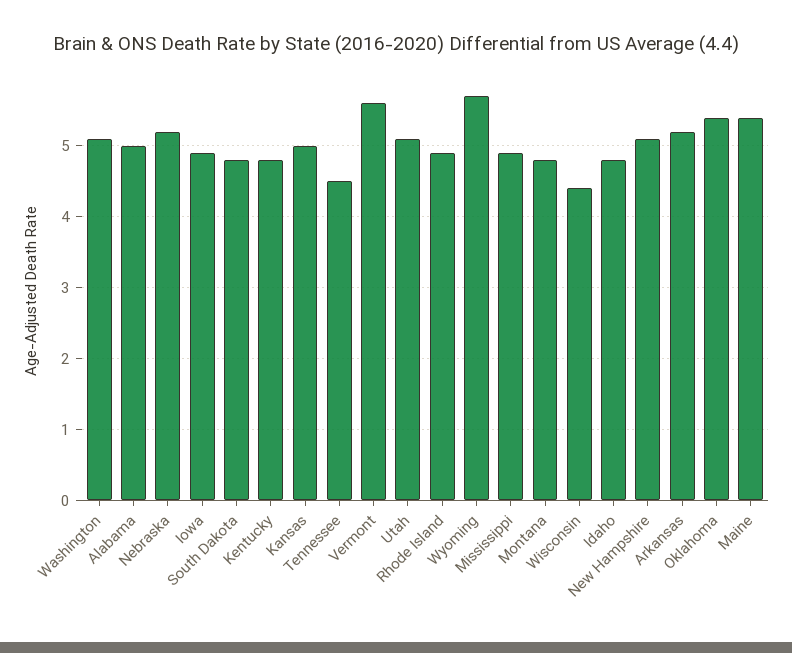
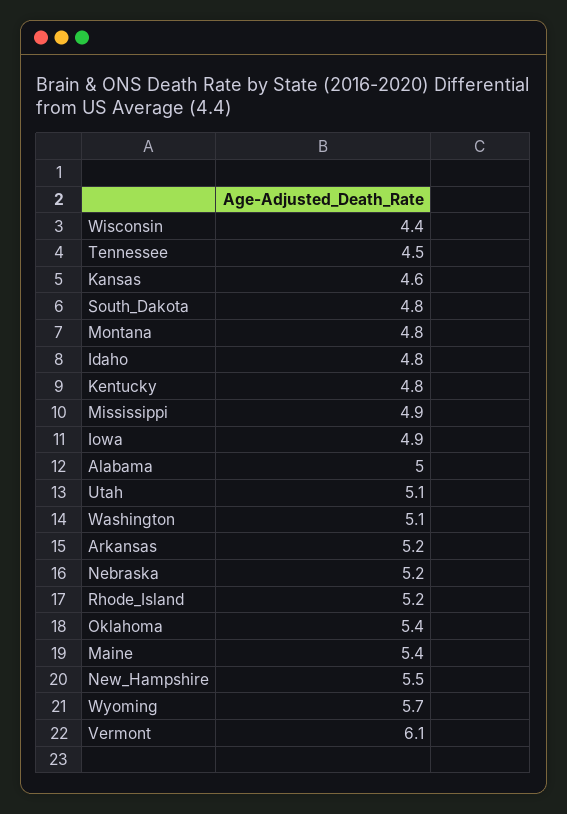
  {
    "Washington": 5.1,
    "Alabama": 5,
    "Nebraska": 5.2,
    "Iowa": 4.9,
    "South Dakota": 4.8,
    "Kentucky": 4.8,
-   "Kansas": 5,
+   "Kansas": 4.6,
    "Tennessee": 4.5,
-   "Vermont": 5.6,
+   "Vermont": 6.1,
    "Utah": 5.1,
-   "Rhode Island": 4.9,
+   "Rhode Island": 5.2,
    "Wyoming": 5.7,
    "Mississippi": 4.9,
    "Montana": 4.8,
    "Wisconsin": 4.4,
    "Idaho": 4.8,
-   "New Hampshire": 5.1,
+   "New Hampshire": 5.5,
    "Arkansas": 5.2,
    "Oklahoma": 5.4,
    "Maine": 5.4
  }

